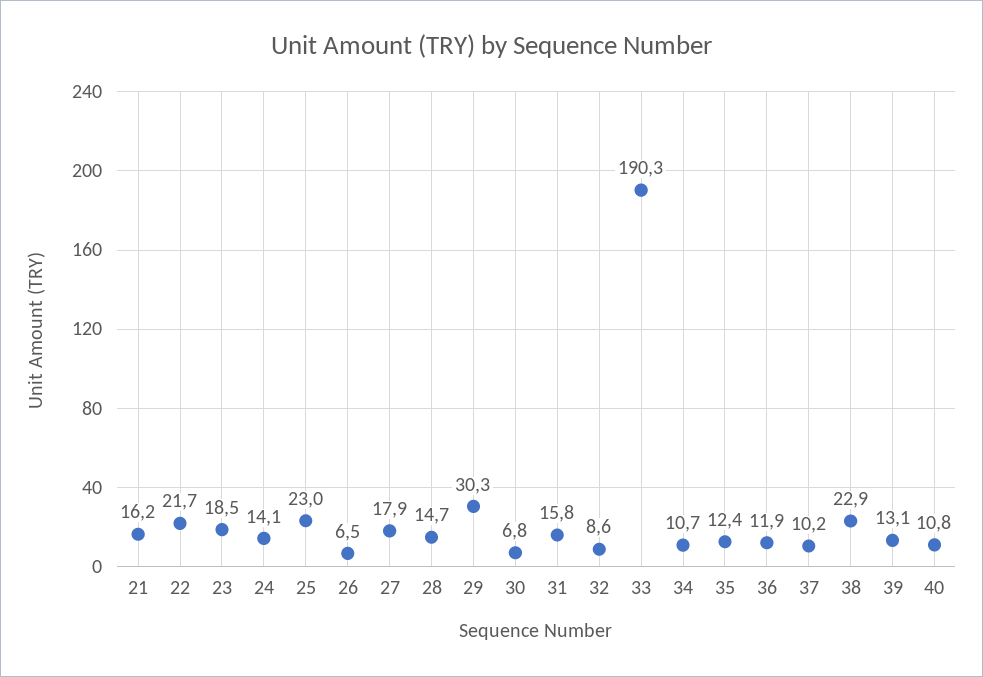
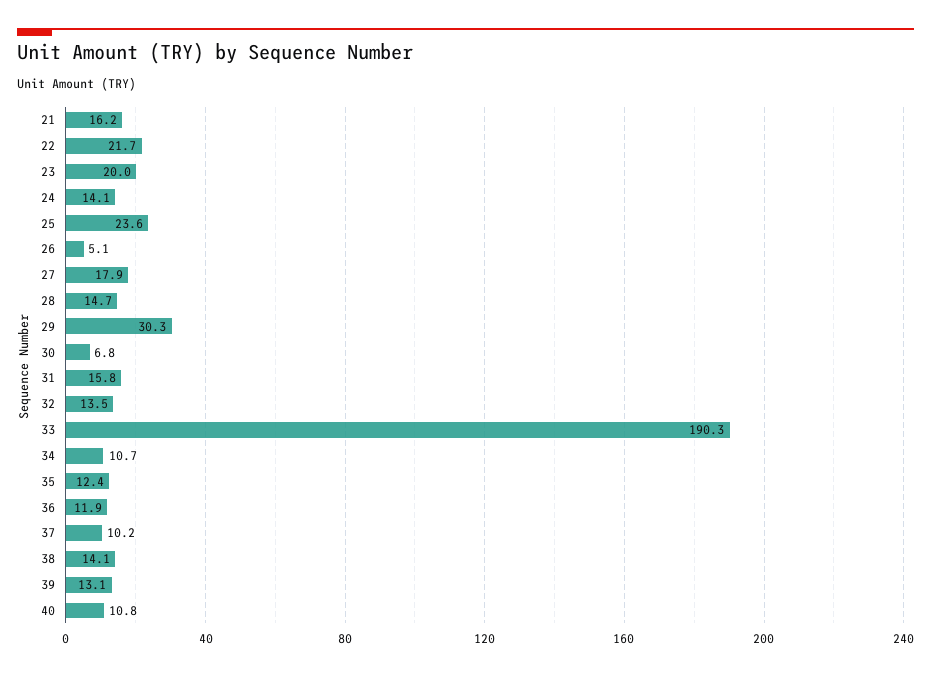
  {
    "21": 16.2,
    "22": 21.7,
-   "23": 18.5,
+   "23": 20,
    "24": 14.1,
-   "25": 23,
+   "25": 23.6,
-   "26": 6.5,
+   "26": 5.1,
    "27": 17.9,
    "28": 14.7,
    "29": 30.3,
    "30": 6.8,
    "31": 15.8,
-   "32": 8.6,
+   "32": 13.5,
    "33": 190.3,
    "34": 10.7,
    "35": 12.4,
    "36": 11.9,
    "37": 10.2,
-   "38": 22.9,
+   "38": 14.1,
    "39": 13.1,
    "40": 10.8
  }

